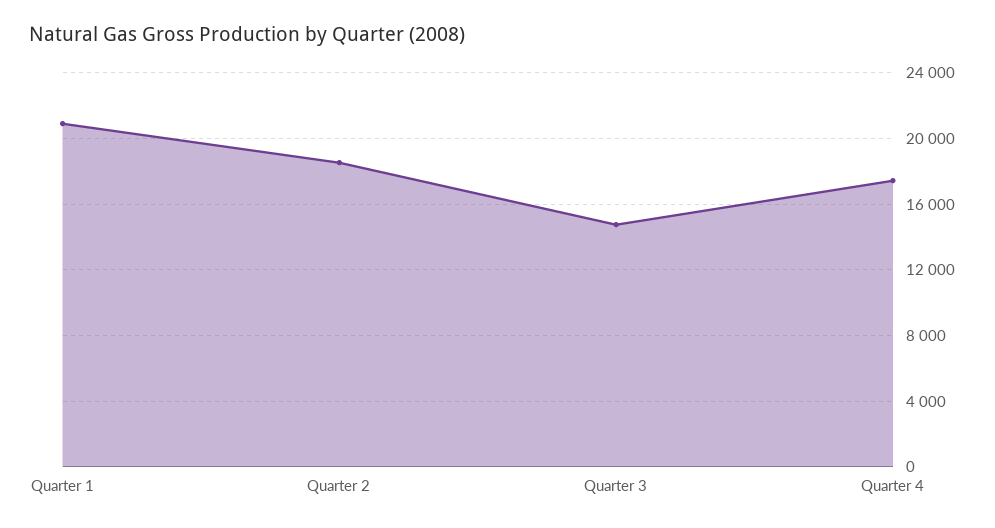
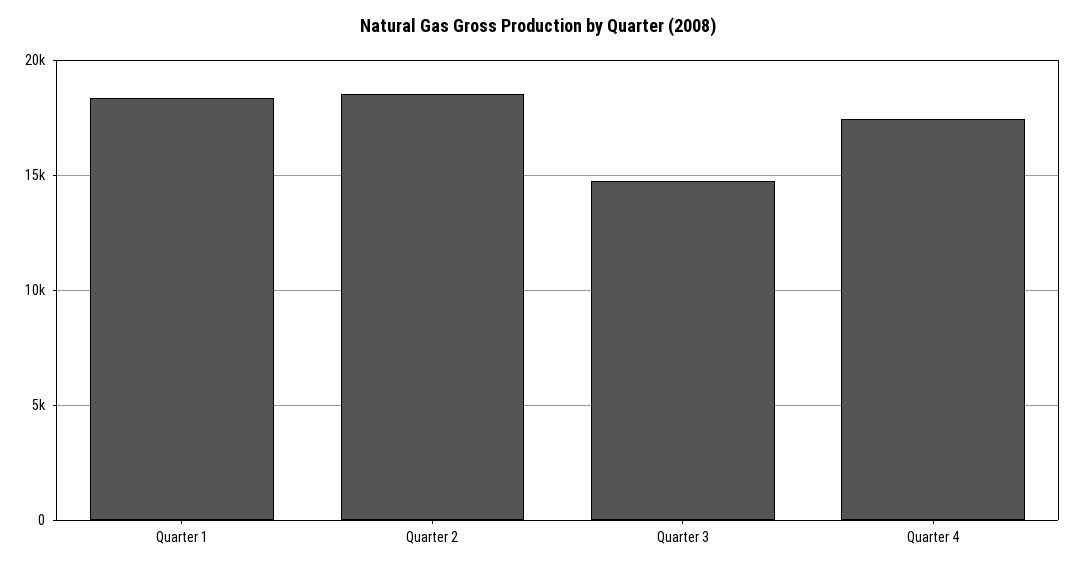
  {
-   "Quarter 1": 21000,
+   "Quarter 1": 18500,
    "Quarter 2": 18500,
    "Quarter 3": 14500,
    "Quarter 4": 17500
  }

